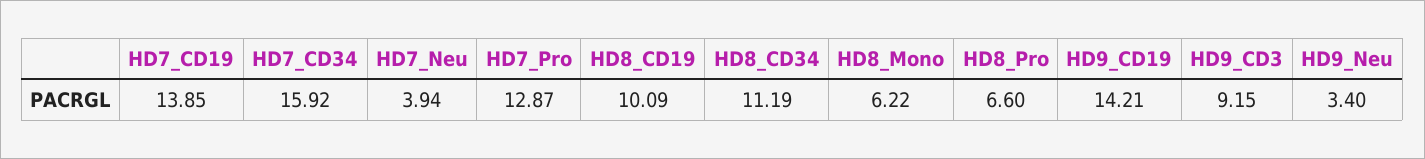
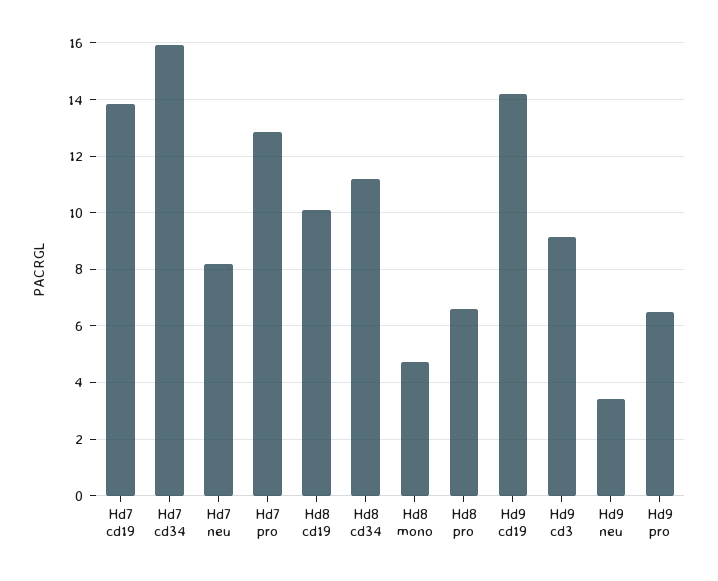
  {
    "HD7_CD19": 13.85,
    "HD7_CD34": 15.92,
-   "HD7_Neu": 3.94,
+   "HD7_Neu": 8.25,
    "HD7_Pro": 12.87,
    "HD8_CD19": 10.09,
    "HD8_CD34": 11.19,
-   "HD8_Mono": 6.22,
+   "HD8_Mono": 4.75,
    "HD8_Pro": 6.6,
    "HD9_CD19": 14.21,
    "HD9_CD3": 9.15,
-   "HD9_Neu": 3.4
+   "HD9_Neu": 3.4,
+   "Hd9 pro": 6.5
  }

